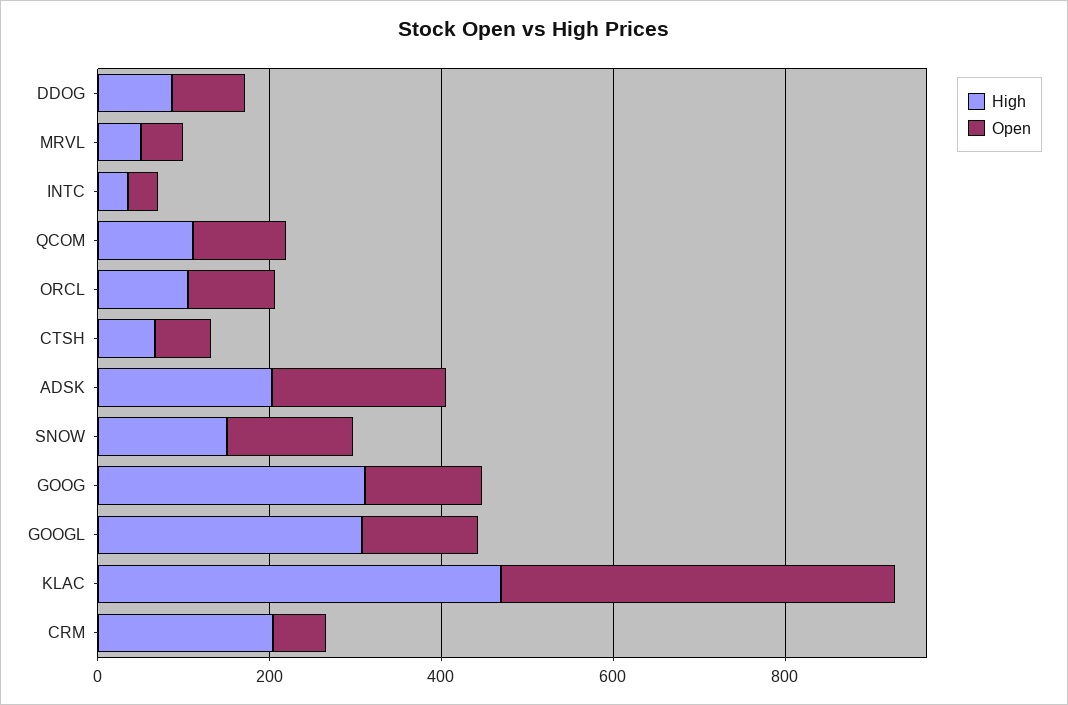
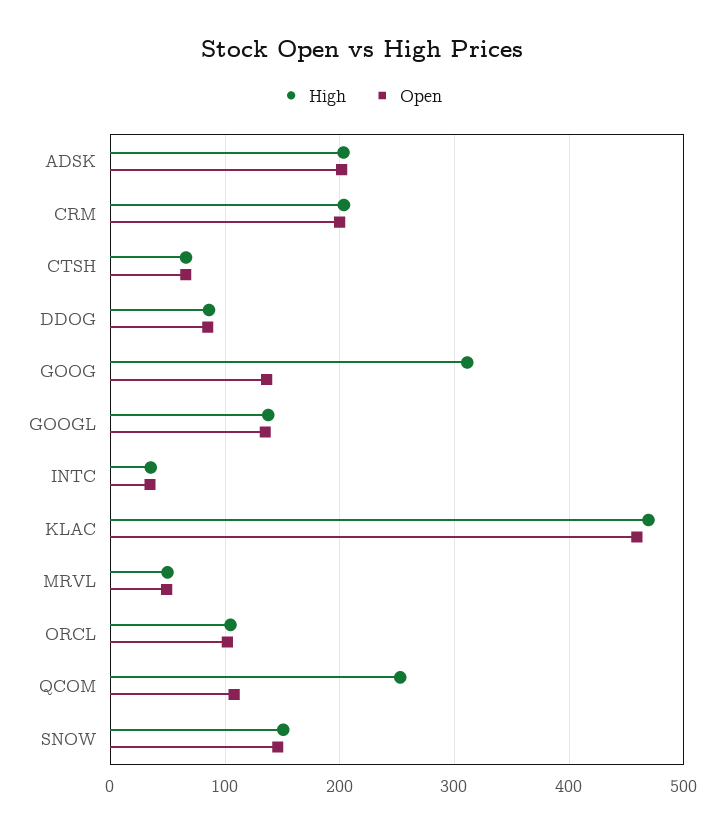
  {
    "High": {
      "DDOG": 90,
      "MRVL": 50,
      "INTC": 40,
-     "QCOM": 100,
+     "QCOM": 250,
      "ORCL": 100,
      "CTSH": 70,
      "ADSK": 200,
      "SNOW": 150,
      "GOOG": 310,
-     "GOOGL": 300,
+     "GOOGL": 140,
      "KLAC": 470,
      "CRM": 200
    },
    "Open": {
      "DDOG": 80,
      "MRVL": 50,
      "INTC": 30,
      "QCOM": 110,
      "ORCL": 100,
      "CTSH": 70,
      "ADSK": 200,
      "SNOW": 150,
      "GOOG": 140,
      "GOOGL": 140,
      "KLAC": 460,
-     "CRM": 50
+     "CRM": 200
    }
  }

